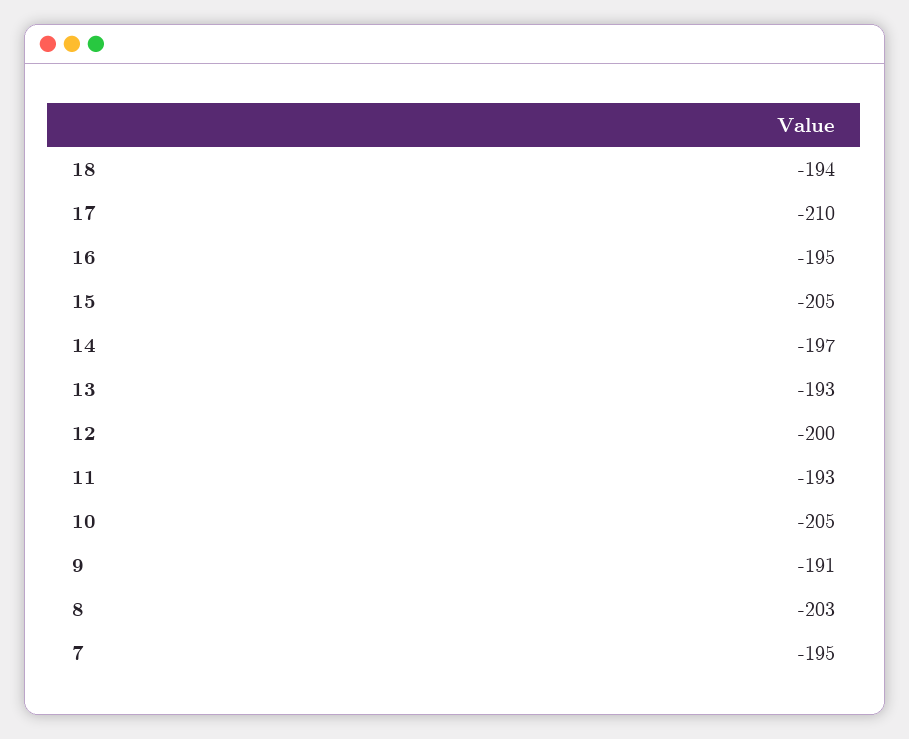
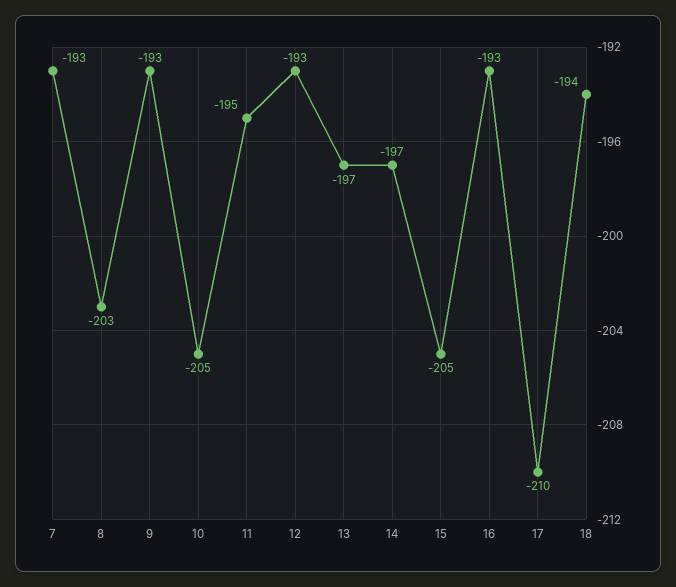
  {
    "18": -194,
    "17": -210,
-   "16": -195,
+   "16": -193,
    "15": -205,
    "14": -197,
-   "13": -193,
+   "13": -197,
-   "12": -200,
+   "12": -193,
-   "11": -193,
+   "11": -195,
    "10": -205,
-   "9": -191,
+   "9": -193,
    "8": -203,
-   "7": -195
+   "7": -193
  }

